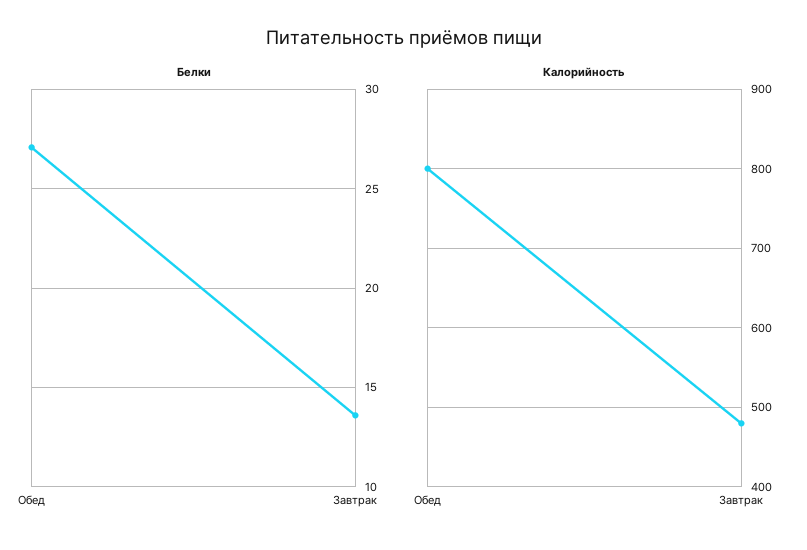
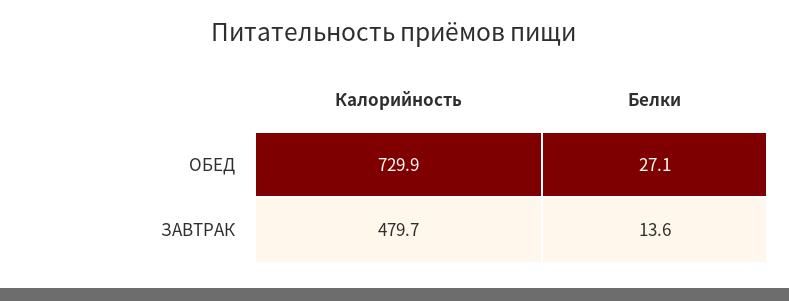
  {
    "Белки": {
      "Обед": 27.1,
      "Завтрак": 13.6
    },
    "Калорийность": {
-     "Обед": 800,
+     "Обед": 729.9,
      "Завтрак": 479.7
    }
  }

